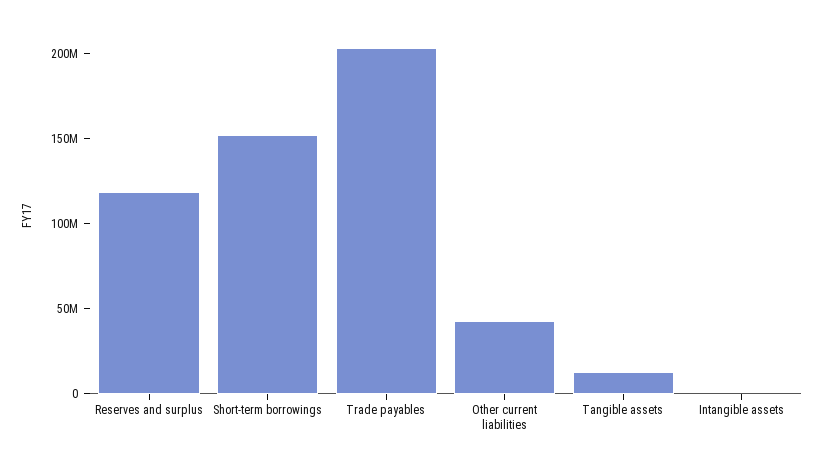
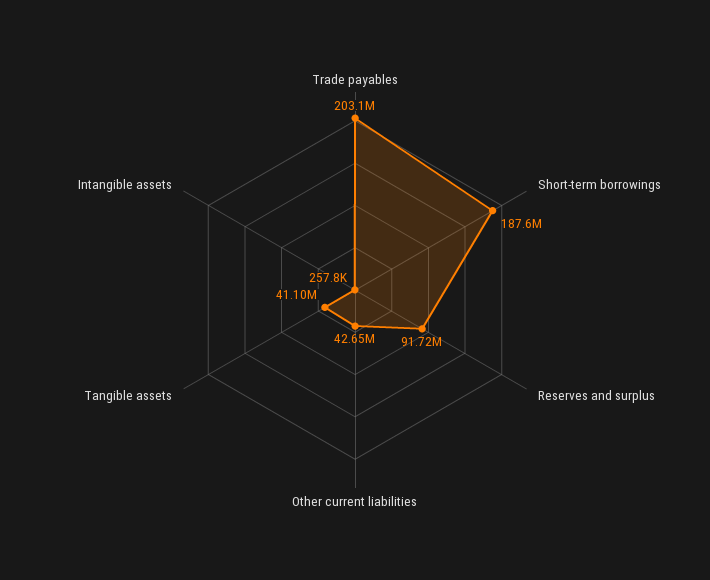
  {
-   "Reserves and surplus": 120000000,
+   "Reserves and surplus": 91720000,
-   "Short-term borrowings": 150000000,
+   "Short-term borrowings": 187600000,
    "Trade payables": 203100000,
    "Other current liabilities": 42650000,
-   "Tangible assets": 10000000,
+   "Tangible assets": 41100000,
    "Intangible assets": 257800
  }

